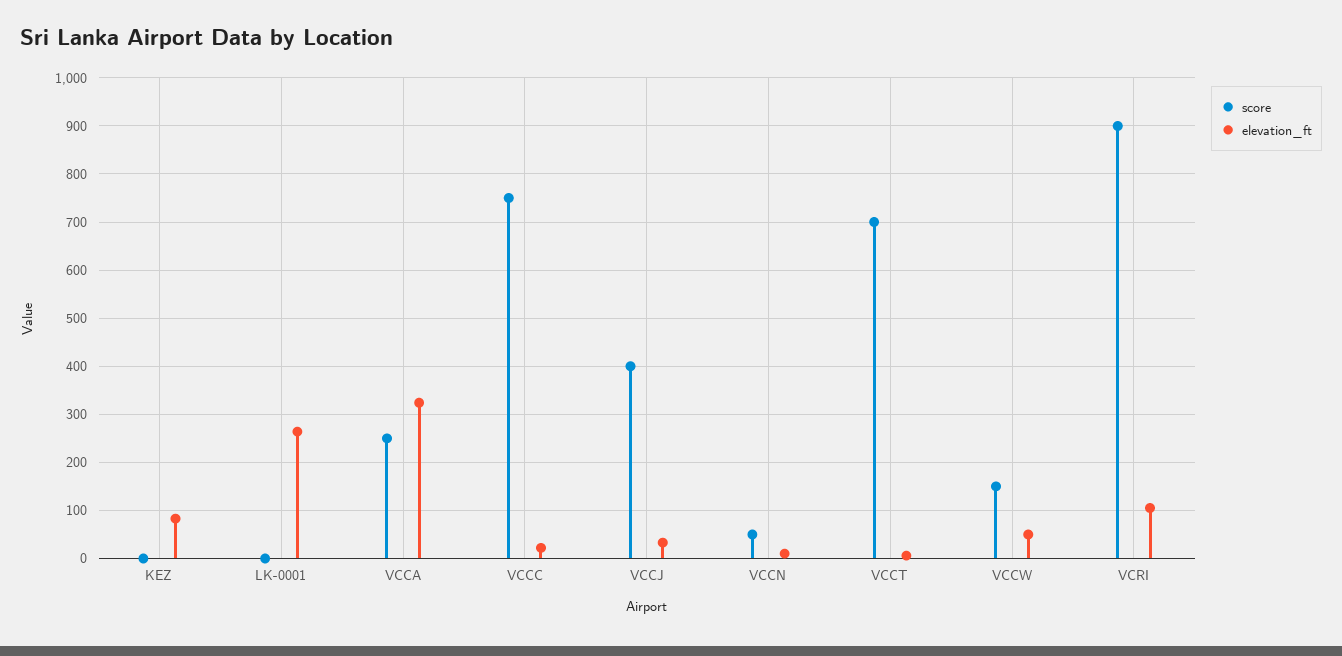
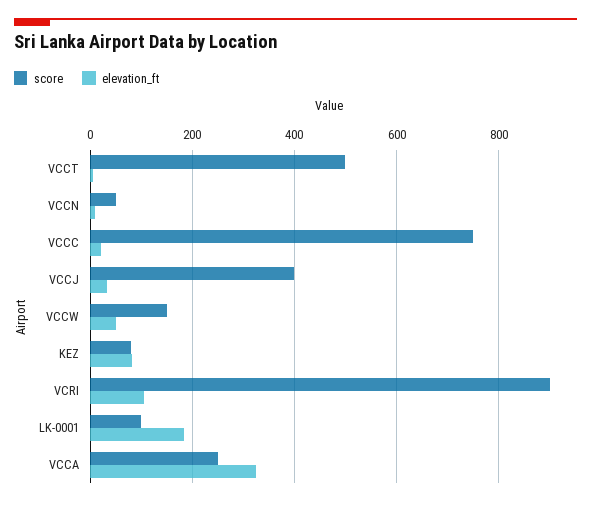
  {
    "score": {
-     "KEZ": 0,
+     "KEZ": 80,
-     "LK-0001": 0,
+     "LK-0001": 100,
      "VCCA": 260,
      "VCCC": 760,
      "VCCJ": 400,
      "VCCN": 60,
-     "VCCT": 700,
+     "VCCT": 500,
      "VCCW": 160,
      "VCRI": 900
    },
    "elevation_ft": {
      "KEZ": 80,
-     "LK-0001": 260,
+     "LK-0001": 180,
      "VCCA": 320,
      "VCCC": 20,
      "VCCJ": 40,
      "VCCN": 20,
      "VCCT": 0,
      "VCCW": 60,
      "VCRI": 100
    }
  }

